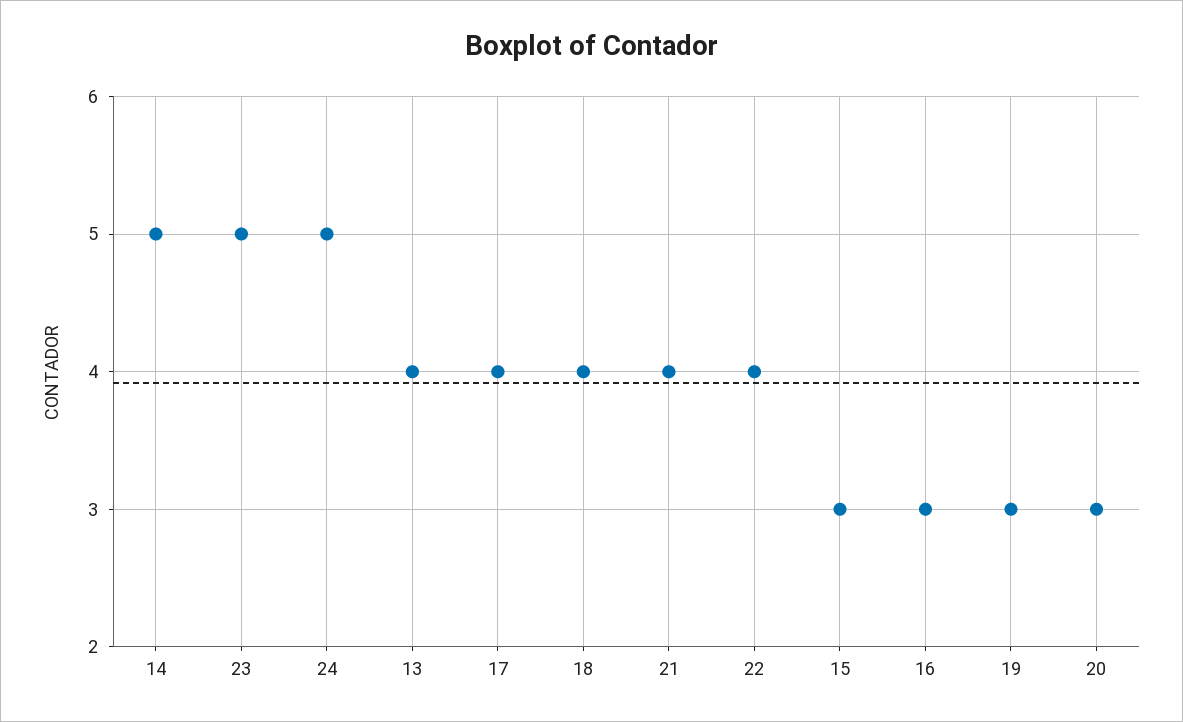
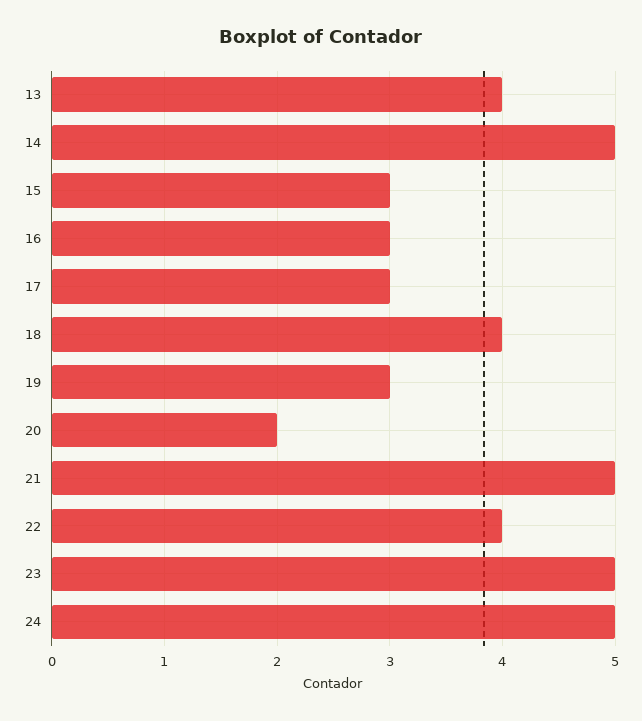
  {
    "14": 5,
    "23": 5,
    "24": 5,
    "13": 4,
-   "17": 4,
+   "17": 3,
    "18": 4,
-   "21": 4,
+   "21": 5,
    "22": 4,
    "15": 3,
    "16": 3,
    "19": 3,
-   "20": 3
+   "20": 2
  }

